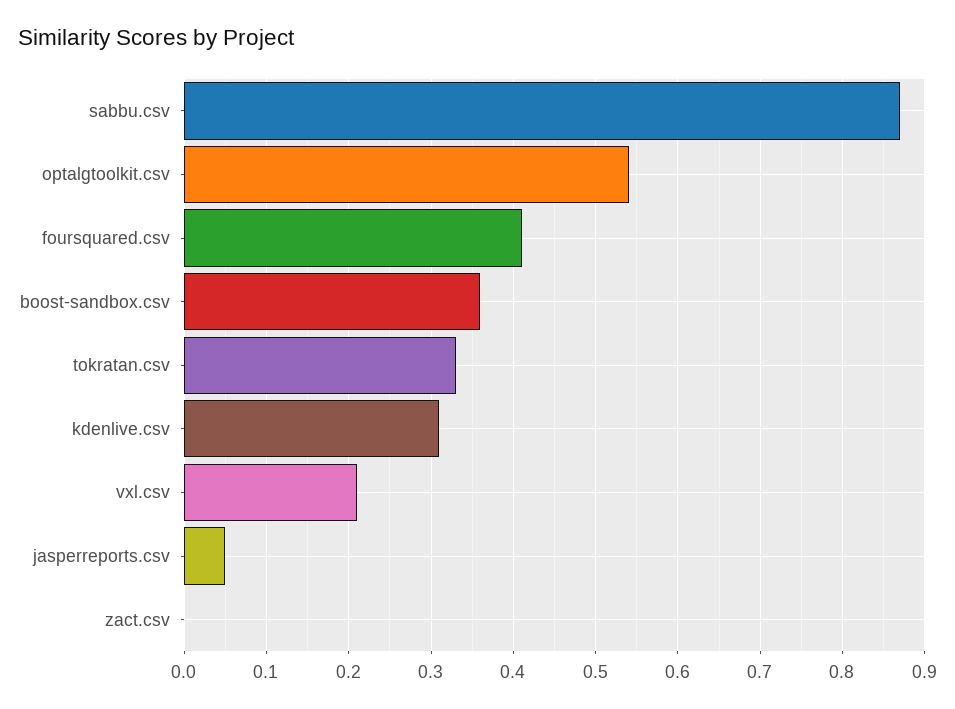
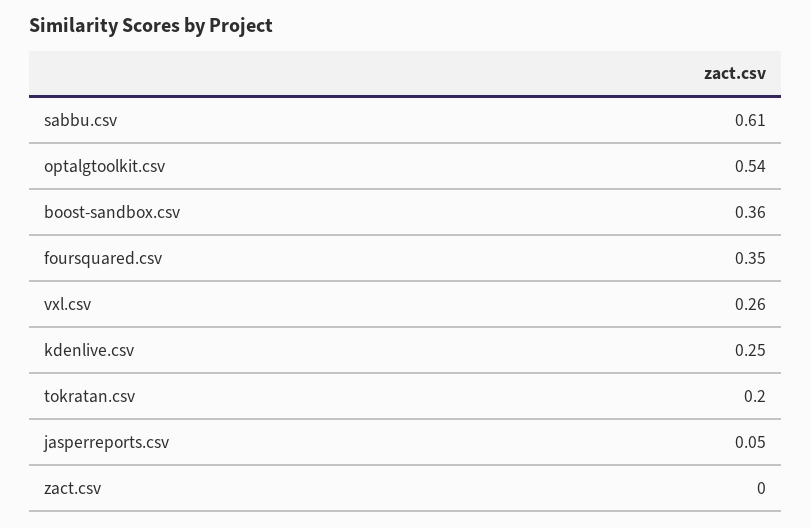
  {
-   "sabbu.csv": 0.87,
+   "sabbu.csv": 0.61,
    "optalgtoolkit.csv": 0.54,
-   "foursquared.csv": 0.41,
+   "foursquared.csv": 0.35,
    "boost-sandbox.csv": 0.36,
-   "tokratan.csv": 0.33,
+   "tokratan.csv": 0.2,
-   "kdenlive.csv": 0.31,
+   "kdenlive.csv": 0.25,
-   "vxl.csv": 0.21,
+   "vxl.csv": 0.26,
    "jasperreports.csv": 0.05,
    "zact.csv": 0
  }

